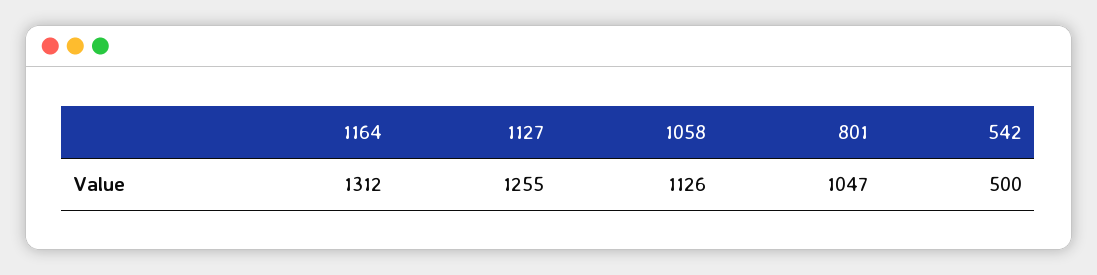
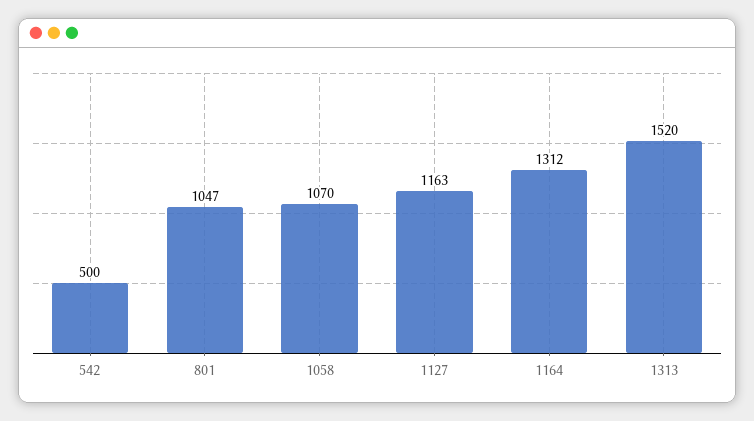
  {
    "1164": 1312,
-   "1127": 1255,
+   "1127": 1163,
-   "1058": 1126,
+   "1058": 1070,
    "801": 1047,
-   "542": 500
+   "542": 500,
+   "1313": 1520
  }

